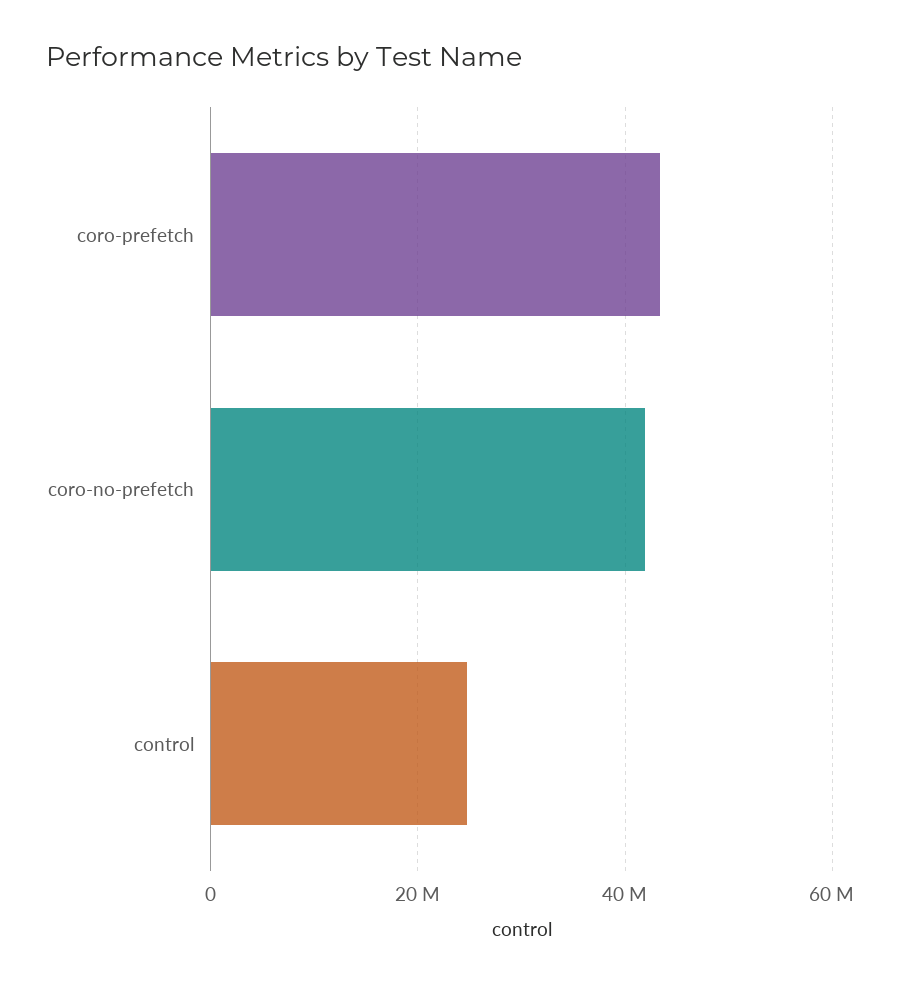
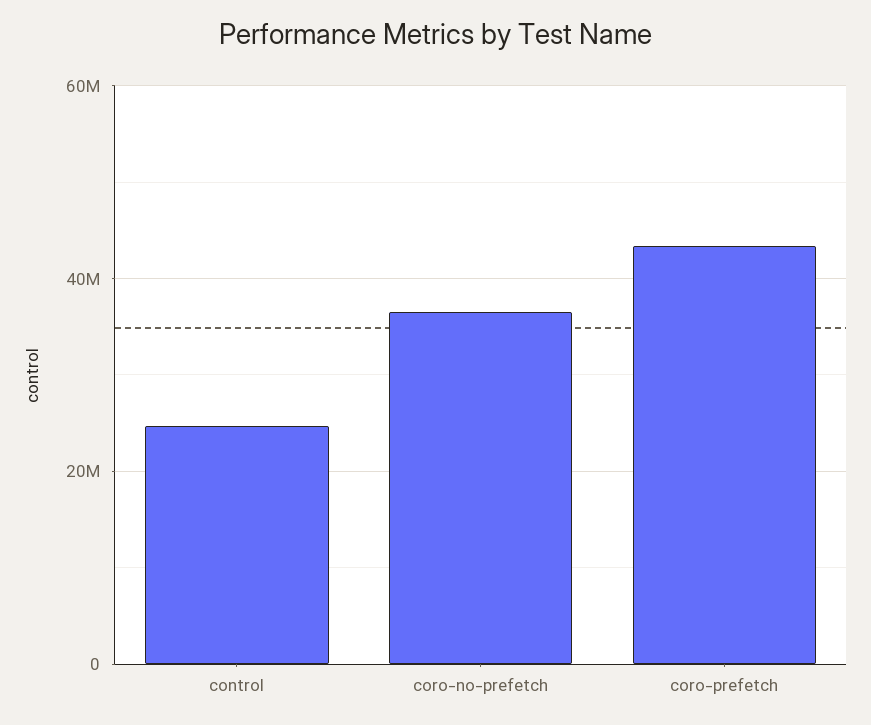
  {
    "coro-prefetch": 44000000,
-   "coro-no-prefetch": 42000000,
+   "coro-no-prefetch": 36000000,
    "control": 24000000
  }

